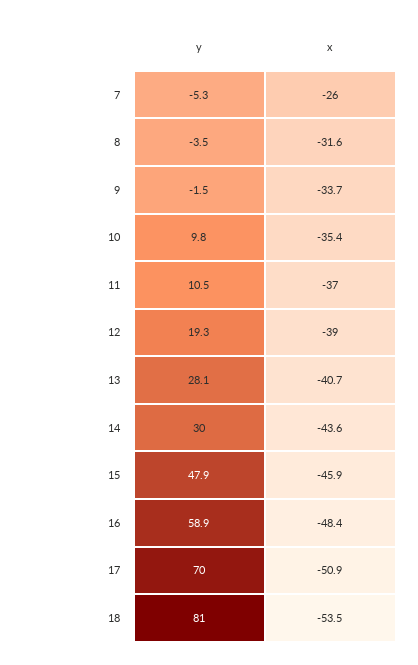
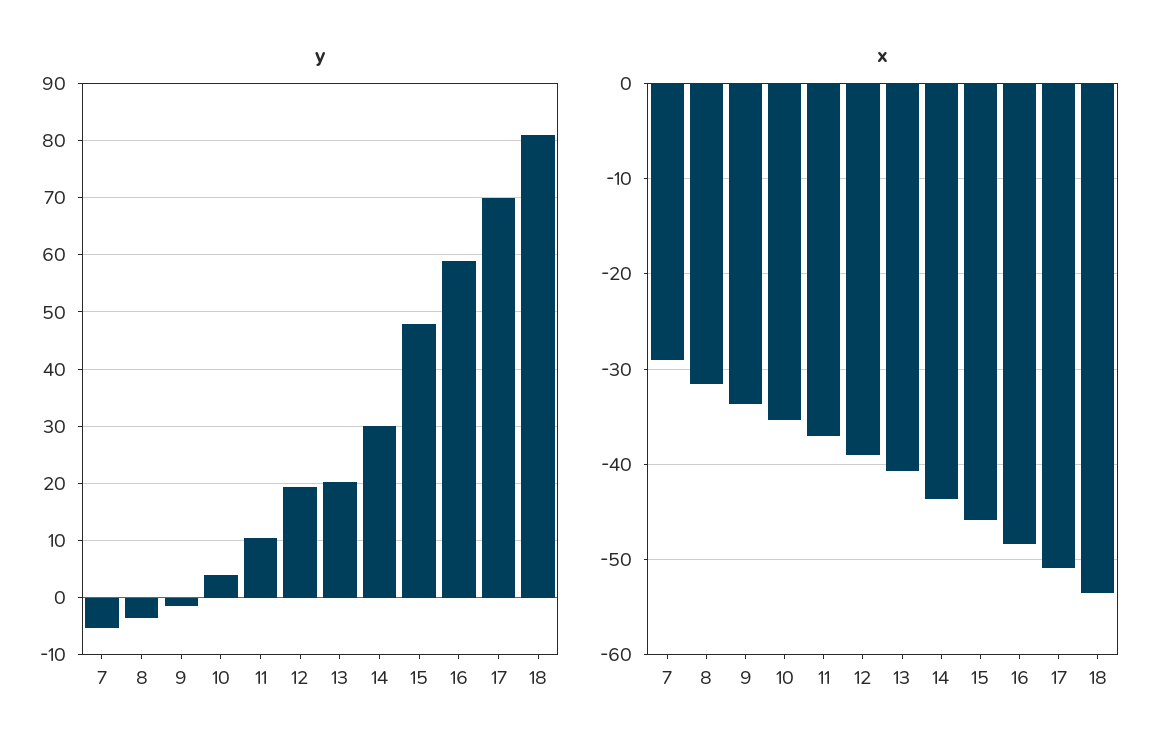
  {
    "y": {
      "7": -5.3,
      "8": -3.5,
      "9": -1.5,
-     "10": 9.8,
+     "10": 4,
      "11": 10.5,
      "12": 19.3,
-     "13": 28.1,
+     "13": 20,
      "14": 30,
      "15": 47.9,
      "16": 58.9,
      "17": 70,
      "18": 81
    },
    "x": {
-     "7": -26,
+     "7": -29,
      "8": -31.6,
      "9": -33.7,
      "10": -35.4,
      "11": -37,
      "12": -39,
      "13": -40.7,
      "14": -43.6,
      "15": -45.9,
      "16": -48.4,
      "17": -50.9,
      "18": -53.5
    }
  }

